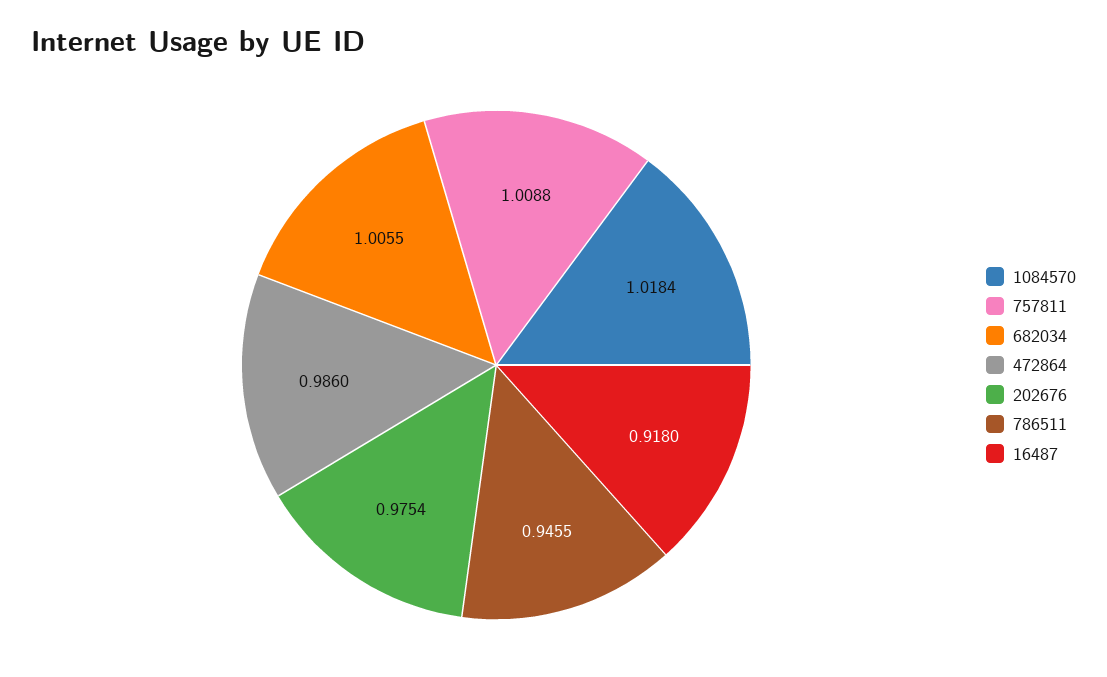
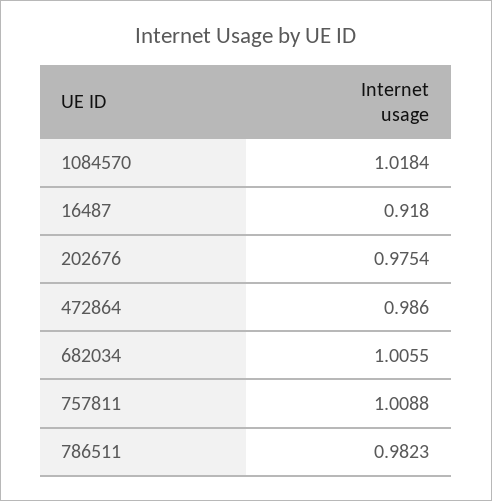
  {
    "1084570": 1.0184,
    "757811": 1.0088,
    "682034": 1.0055,
    "472864": 0.986,
    "202676": 0.9754,
-   "786511": 0.9455,
+   "786511": 0.9823,
    "16487": 0.918
  }

